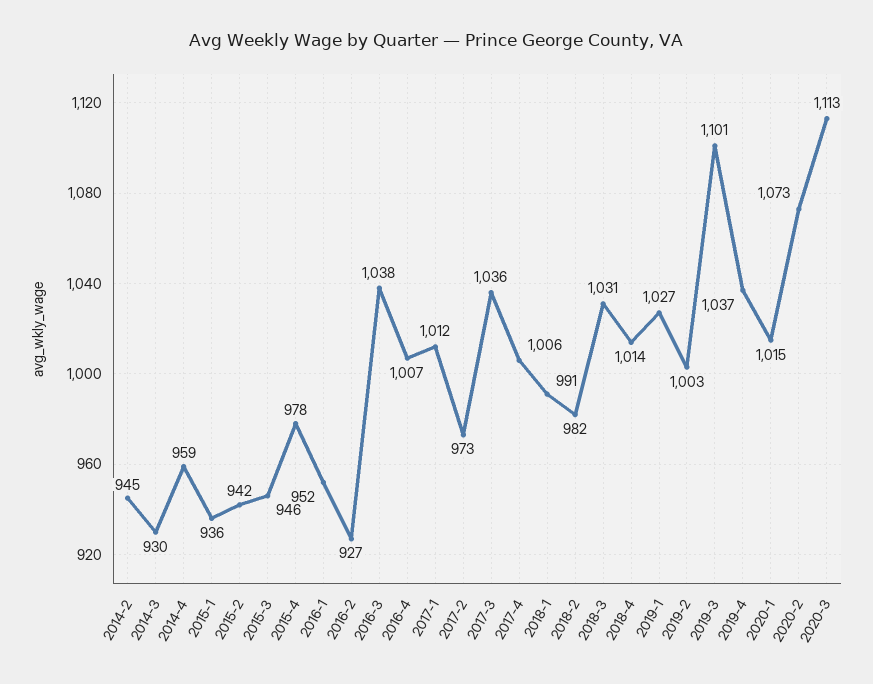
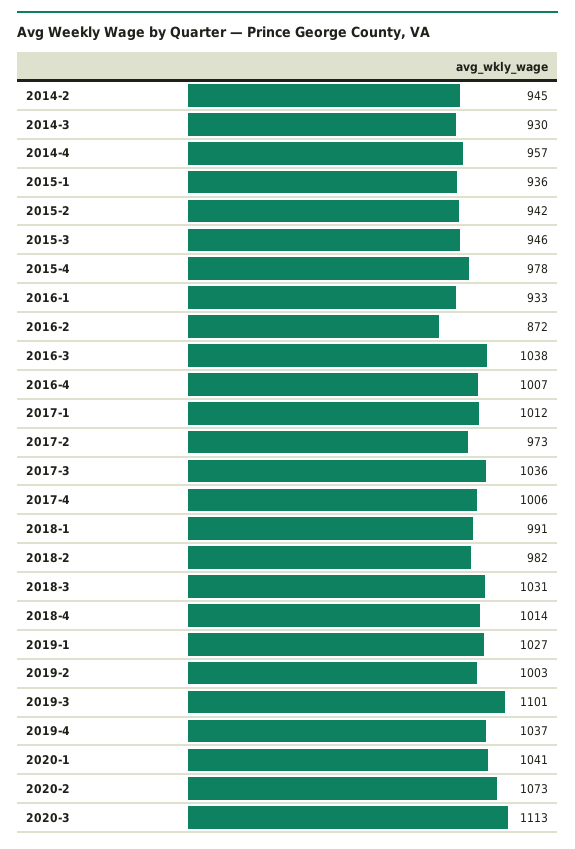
  {
    "2014-2": 945,
    "2014-3": 930,
-   "2014-4": 959,
+   "2014-4": 957,
    "2015-1": 936,
    "2015-2": 942,
    "2015-3": 946,
    "2015-4": 978,
-   "2016-1": 952,
+   "2016-1": 933,
-   "2016-2": 927,
+   "2016-2": 872,
    "2016-3": 1038,
    "2016-4": 1007,
    "2017-1": 1012,
    "2017-2": 973,
    "2017-3": 1036,
    "2017-4": 1006,
    "2018-1": 991,
    "2018-2": 982,
    "2018-3": 1031,
    "2018-4": 1014,
    "2019-1": 1027,
    "2019-2": 1003,
    "2019-3": 1101,
    "2019-4": 1037,
-   "2020-1": 1015,
+   "2020-1": 1041,
    "2020-2": 1073,
    "2020-3": 1113
  }

